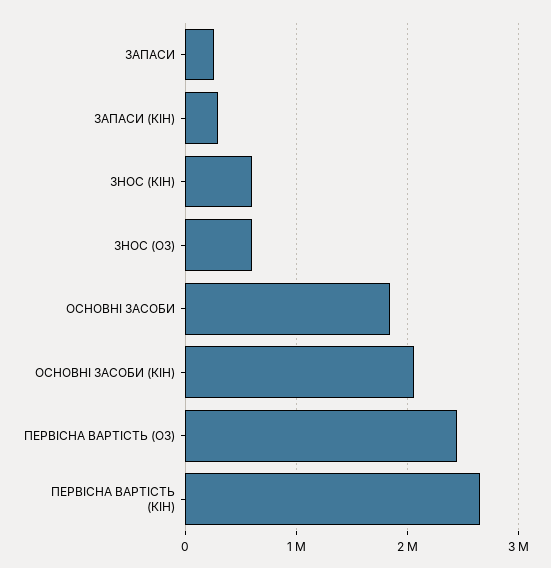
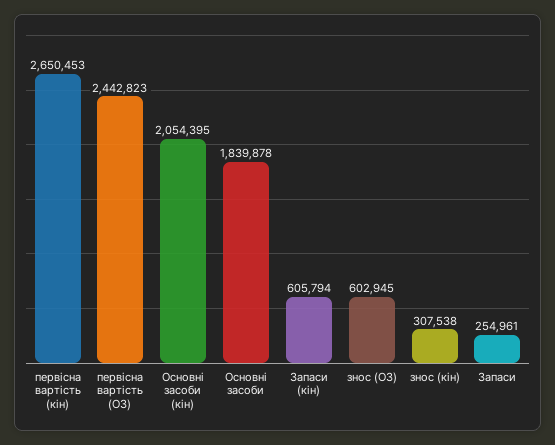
  {
    "ЗАПАСИ": 254961,
-   "ЗАПАСИ (КІН)": 300000,
+   "ЗАПАСИ (КІН)": 605794,
-   "ЗНОС (КІН)": 600000,
+   "ЗНОС (КІН)": 307538,
    "ЗНОС (ОЗ)": 602945,
    "ОСНОВНІ ЗАСОБИ": 1839878,
    "ОСНОВНІ ЗАСОБИ (КІН)": 2054395,
    "ПЕРВІСНА ВАРТІСТЬ (ОЗ)": 2442823,
    "ПЕРВІСНА ВАРТІСТЬ (КІН)": 2650453
  }

